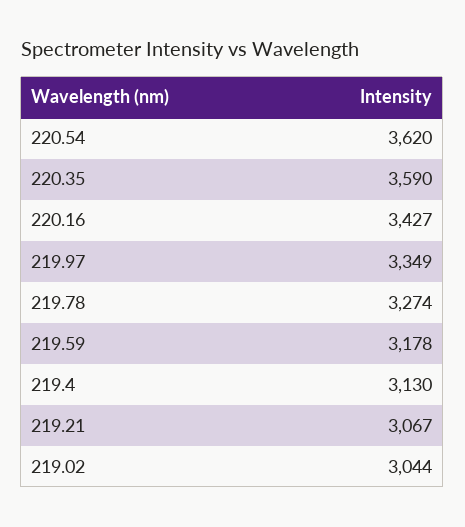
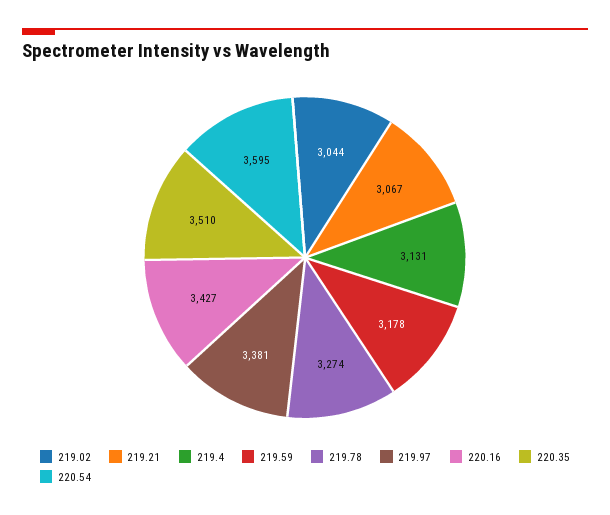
  {
-   "220.54": 3620,
+   "220.54": 3595,
-   "220.35": 3590,
+   "220.35": 3510,
    "220.16": 3427,
-   "219.97": 3349,
+   "219.97": 3381,
    "219.78": 3274,
    "219.59": 3178,
-   "219.4": 3130,
+   "219.4": 3131,
    "219.21": 3067,
    "219.02": 3044
  }

